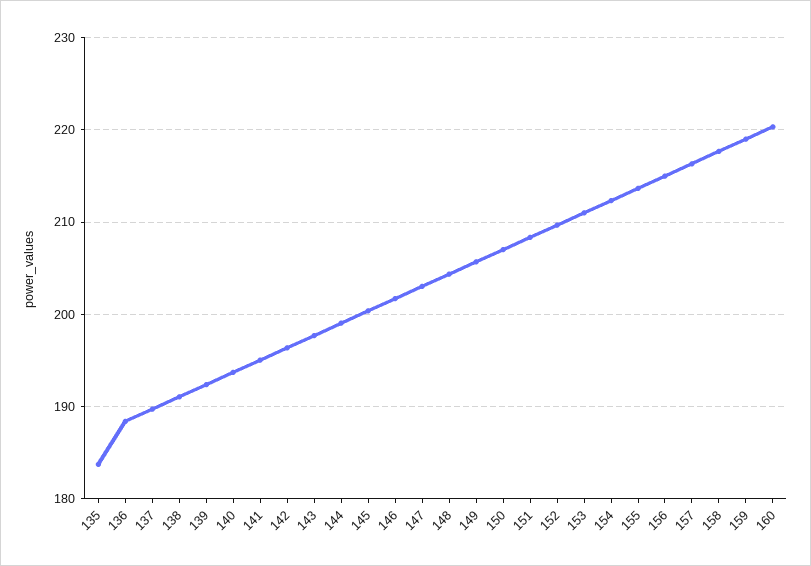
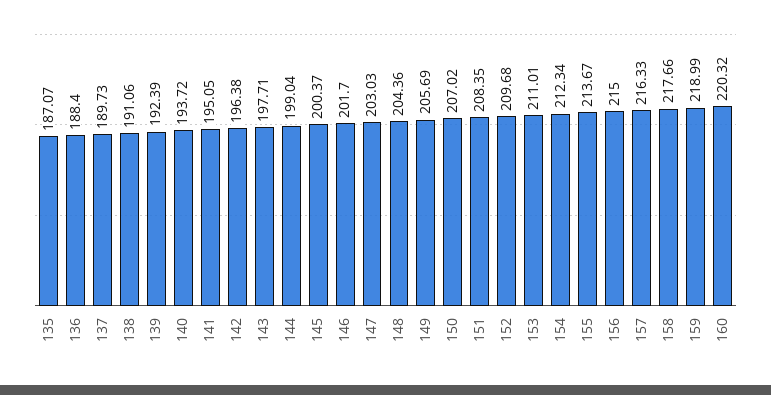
  {
-   "135": 184,
+   "135": 187.07,
    "136": 188.4,
    "137": 189.73,
    "138": 191.06,
    "139": 192.39,
    "140": 193.72,
    "141": 195.05,
    "142": 196.38,
    "143": 197.71,
    "144": 199.04,
    "145": 200.37,
    "146": 201.7,
    "147": 203.03,
    "148": 204.36,
    "149": 205.69,
    "150": 207.02,
    "151": 208.35,
    "152": 209.68,
    "153": 211.01,
    "154": 212.34,
    "155": 213.67,
    "156": 215,
    "157": 216.33,
    "158": 217.66,
    "159": 218.99,
    "160": 220.32
  }

